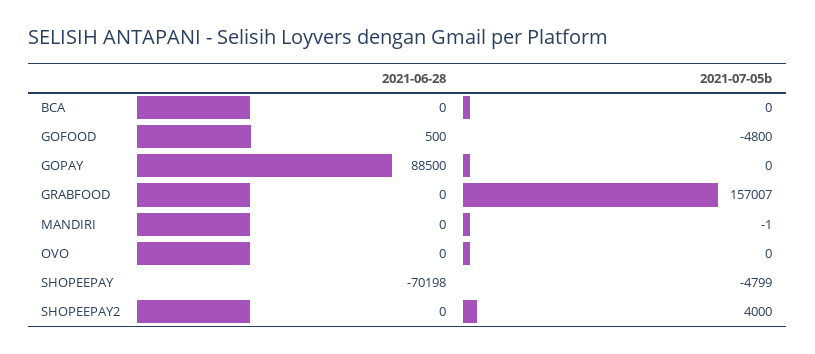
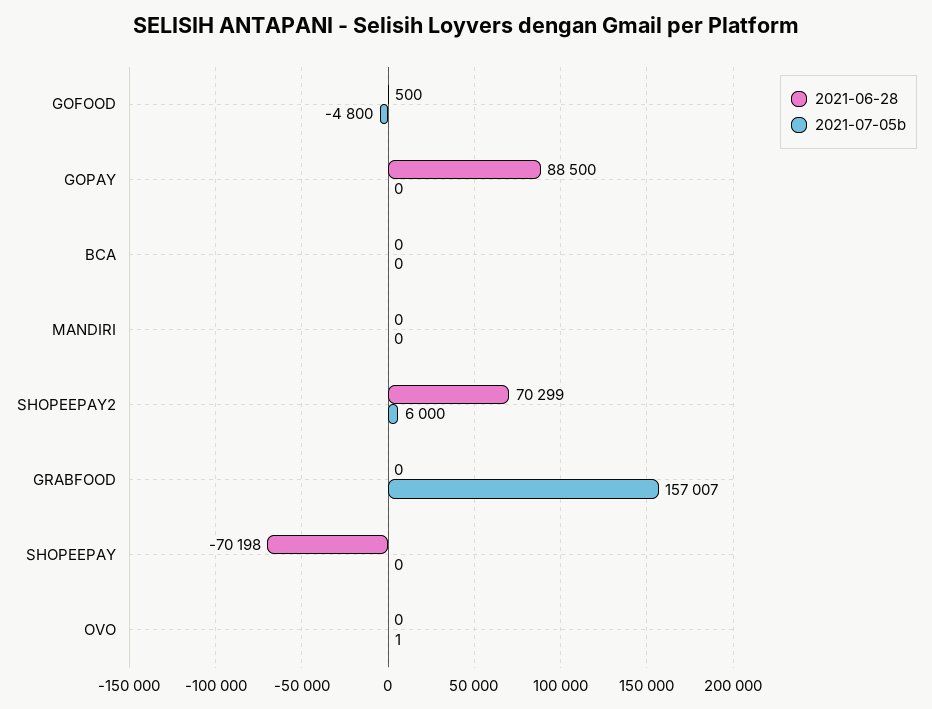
  {
    "2021-06-28": {
      "BCA": 0,
      "GOFOOD": 500,
      "GOPAY": 88500,
      "GRABFOOD": 0,
      "MANDIRI": 0,
      "OVO": 0,
      "SHOPEEPAY": -70198,
-     "SHOPEEPAY2": 0
+     "SHOPEEPAY2": 70299
    },
    "2021-07-05b": {
      "BCA": 0,
      "GOFOOD": -4800,
      "GOPAY": 0,
      "GRABFOOD": 157007,
-     "MANDIRI": -1,
+     "MANDIRI": 0,
-     "OVO": 0,
+     "OVO": 1,
-     "SHOPEEPAY": -4799,
+     "SHOPEEPAY": 0,
-     "SHOPEEPAY2": 4000
+     "SHOPEEPAY2": 6000
    }
  }

